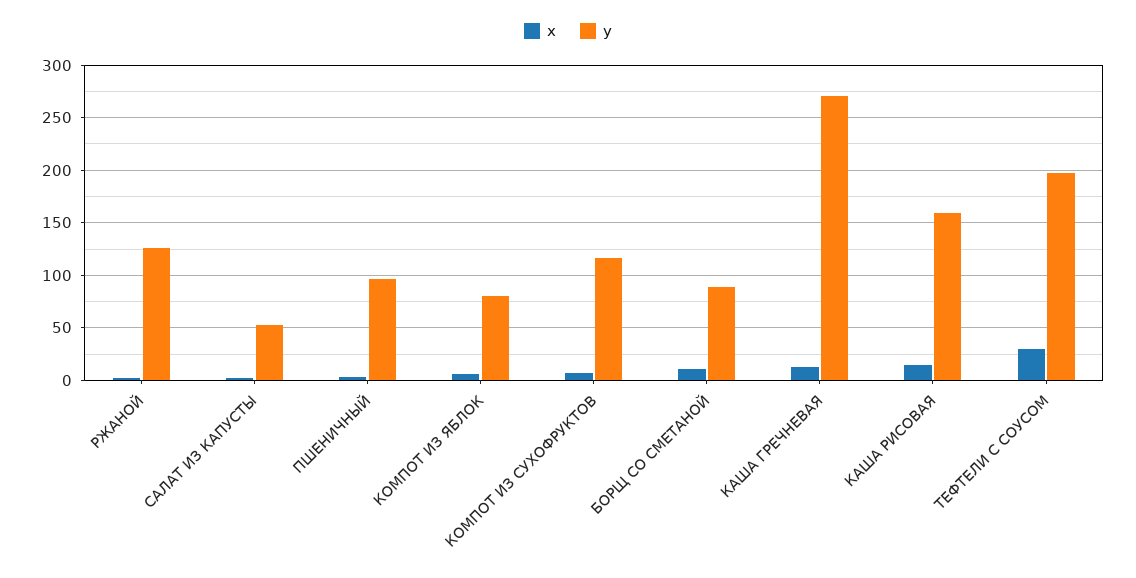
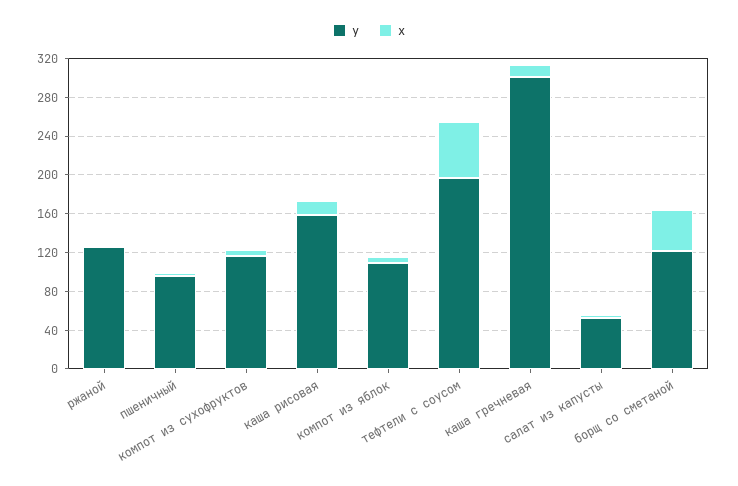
  {
    "x": {
      "РЖАНОЙ": 0,
      "САЛАТ ИЗ КАПУСТЫ": 0,
      "ПШЕНИЧНЫЙ": 0,
      "КОМПОТ ИЗ ЯБЛОК": 10,
      "КОМПОТ ИЗ СУХОФРУКТОВ": 10,
-     "БОРЩ СО СМЕТАНОЙ": 10,
+     "БОРЩ СО СМЕТАНОЙ": 40,
      "КАША ГРЕЧНЕВАЯ": 10,
      "КАША РИСОВАЯ": 10,
-     "ТЕФТЕЛИ С СОУСОМ": 30
+     "ТЕФТЕЛИ С СОУСОМ": 60
    },
    "y": {
      "РЖАНОЙ": 130,
      "САЛАТ ИЗ КАПУСТЫ": 50,
      "ПШЕНИЧНЫЙ": 100,
-     "КОМПОТ ИЗ ЯБЛОК": 80,
+     "КОМПОТ ИЗ ЯБЛОК": 110,
      "КОМПОТ ИЗ СУХОФРУКТОВ": 120,
-     "БОРЩ СО СМЕТАНОЙ": 90,
+     "БОРЩ СО СМЕТАНОЙ": 120,
-     "КАША ГРЕЧНЕВАЯ": 270,
+     "КАША ГРЕЧНЕВАЯ": 300,
      "КАША РИСОВАЯ": 160,
      "ТЕФТЕЛИ С СОУСОМ": 200
    }
  }

